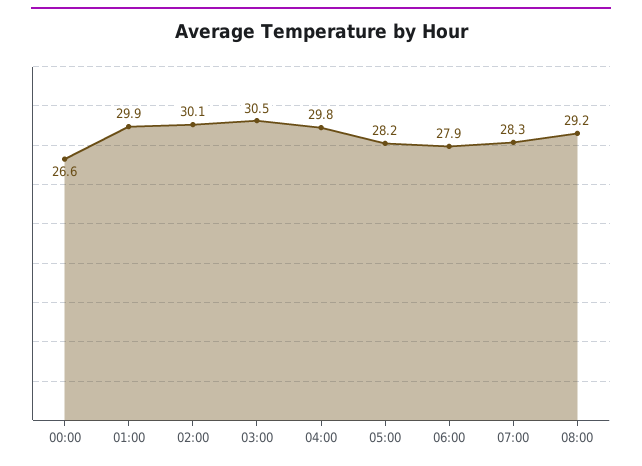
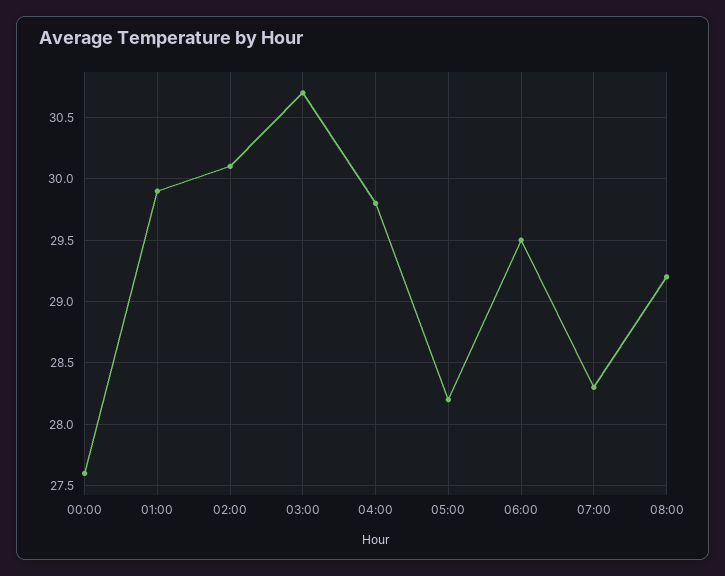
  {
-   "00:00": 26.6,
+   "00:00": 27.6,
    "01:00": 29.9,
    "02:00": 30.1,
-   "03:00": 30.5,
+   "03:00": 30.7,
    "04:00": 29.8,
    "05:00": 28.2,
-   "06:00": 27.9,
+   "06:00": 29.5,
    "07:00": 28.3,
    "08:00": 29.2
  }

